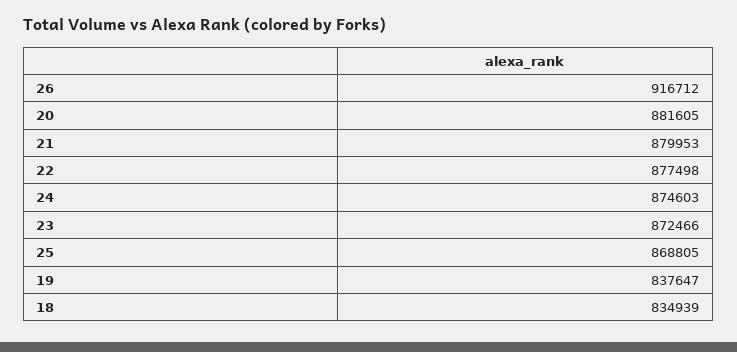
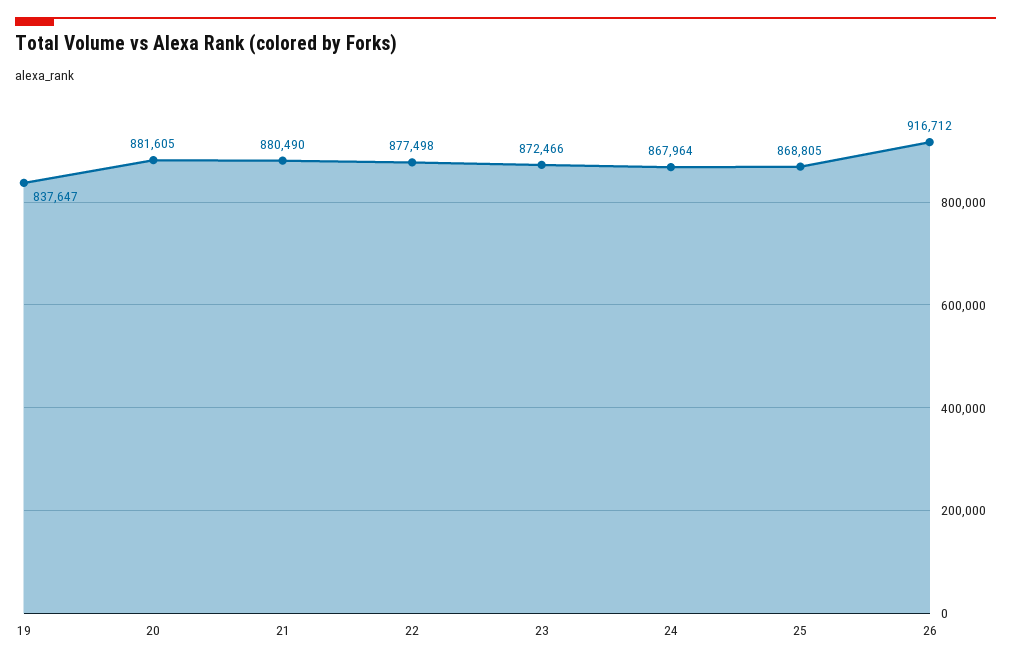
  {
    "26": 916712,
    "20": 881605,
-   "21": 879953,
+   "21": 880490,
    "22": 877498,
-   "24": 874603,
+   "24": 867964,
    "23": 872466,
    "25": 868805,
-   "19": 837647,
+   "19": 837647
-   "18": 834939
  }

